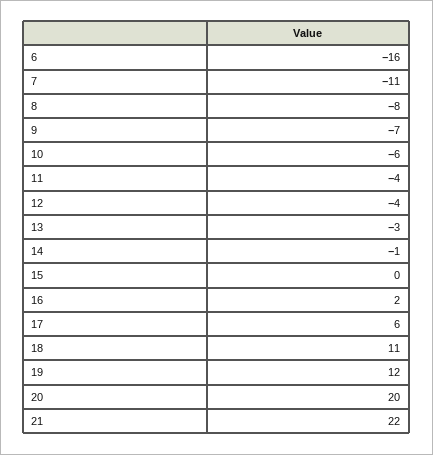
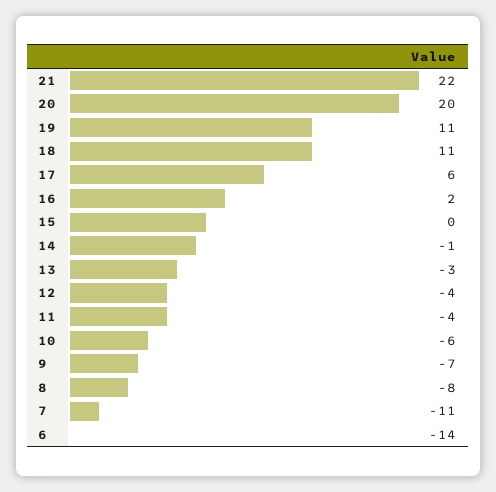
  {
-   "6": -16,
+   "6": -14,
    "7": -11,
    "8": -8,
    "9": -7,
    "10": -6,
    "11": -4,
    "12": -4,
    "13": -3,
    "14": -1,
    "15": 0,
    "16": 2,
    "17": 6,
    "18": 11,
-   "19": 12,
+   "19": 11,
    "20": 20,
    "21": 22
  }

